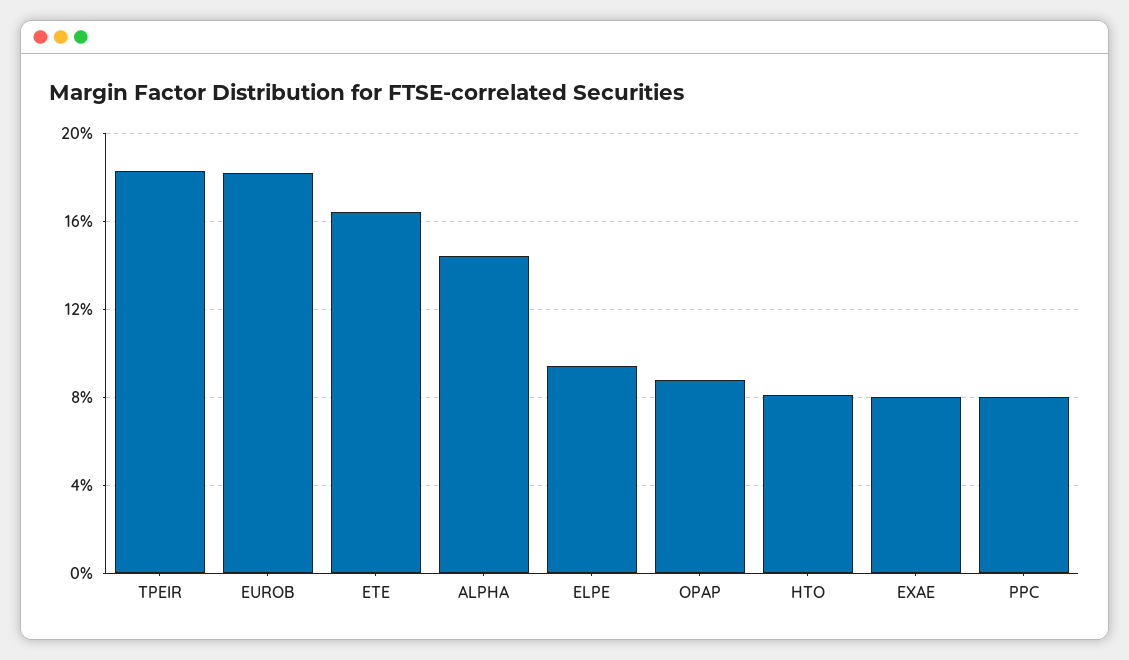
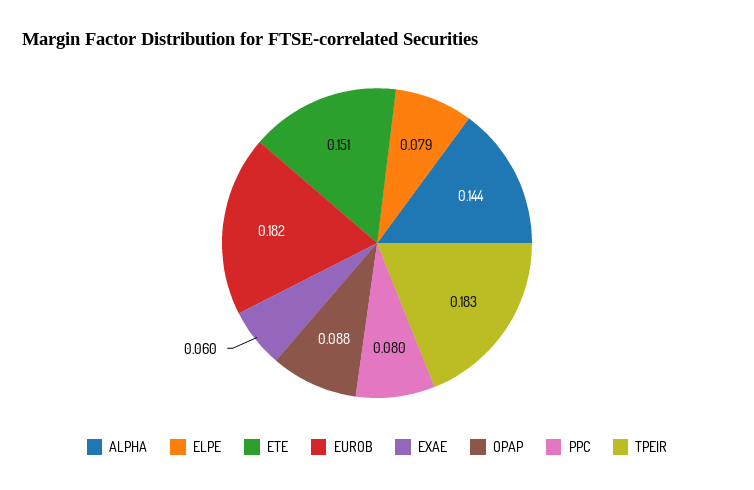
  {
    "TPEIR": 0.183,
    "EUROB": 0.182,
-   "ETE": 0.165,
+   "ETE": 0.151,
    "ALPHA": 0.144,
-   "ELPE": 0.095,
+   "ELPE": 0.079,
    "OPAP": 0.088,
-   "HTO": 0.08,
-   "EXAE": 0.08,
+   "EXAE": 0.06,
    "PPC": 0.08
  }

